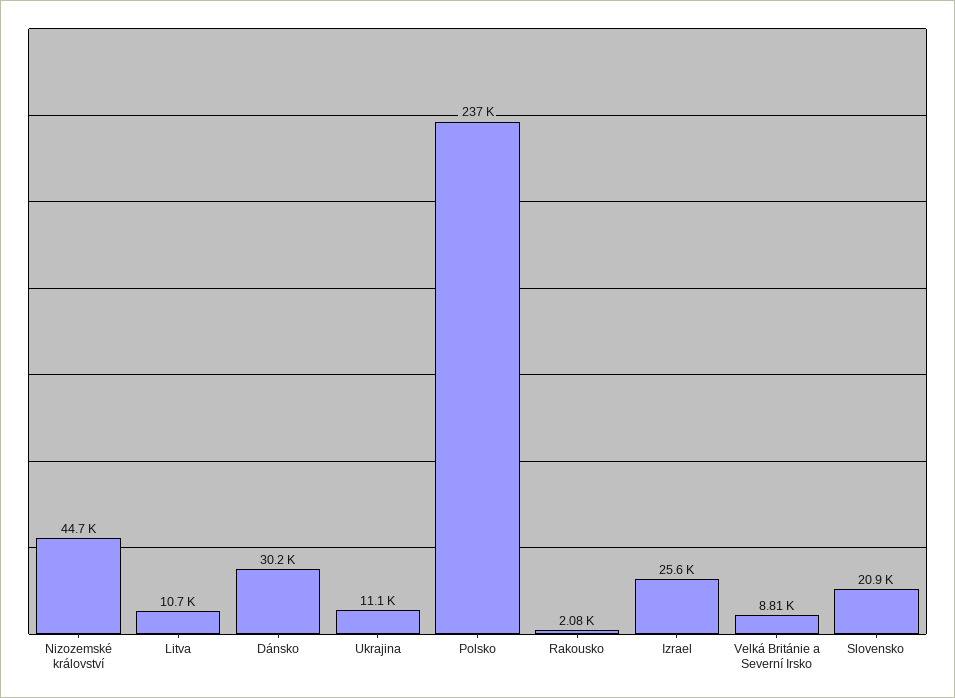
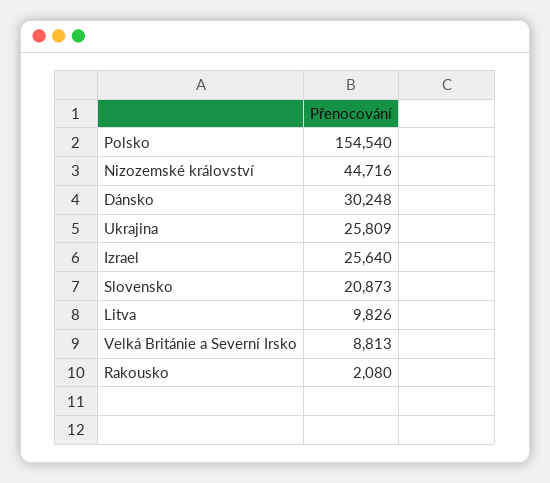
  {
    "Nizozemské království": 44716,
-   "Litva": 10700,
+   "Litva": 9826,
    "Dánsko": 30248,
-   "Ukrajina": 11100,
+   "Ukrajina": 25809,
-   "Polsko": 237000,
+   "Polsko": 154540,
    "Rakousko": 2080,
    "Izrael": 25640,
    "Velká Británie a Severní Irsko": 8813,
    "Slovensko": 20873
  }

